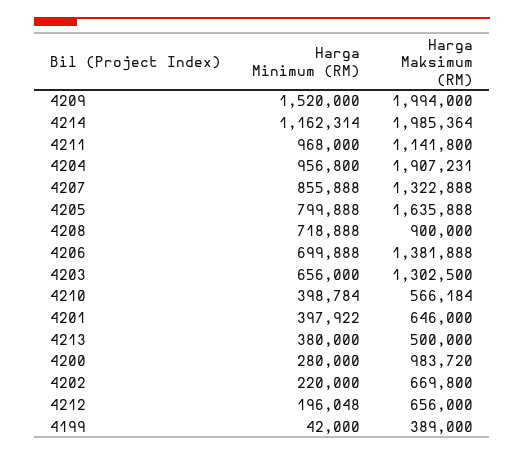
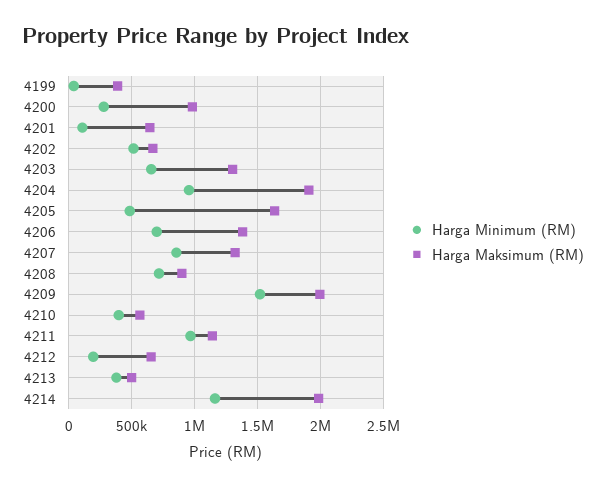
  {
    "Harga Minimum (RM)": {
      "4209": 1520000,
      "4214": 1162314,
      "4211": 968000,
      "4204": 956800,
      "4207": 855888,
-     "4205": 799888,
+     "4205": 500000,
      "4208": 718888,
      "4206": 699888,
      "4203": 656000,
      "4210": 398784,
-     "4201": 397922,
+     "4201": 100000,
      "4213": 380000,
      "4200": 280000,
-     "4202": 220000,
+     "4202": 500000,
      "4212": 196048,
      "4199": 42000
    },
    "Harga Maksimum (RM)": {
      "4209": 1994000,
      "4214": 1985364,
      "4211": 1141800,
      "4204": 1907231,
      "4207": 1322888,
      "4205": 1635888,
      "4208": 900000,
      "4206": 1381888,
      "4203": 1302500,
      "4210": 566184,
      "4201": 646000,
      "4213": 500000,
      "4200": 983720,
      "4202": 669800,
      "4212": 656000,
      "4199": 389000
    }
  }

